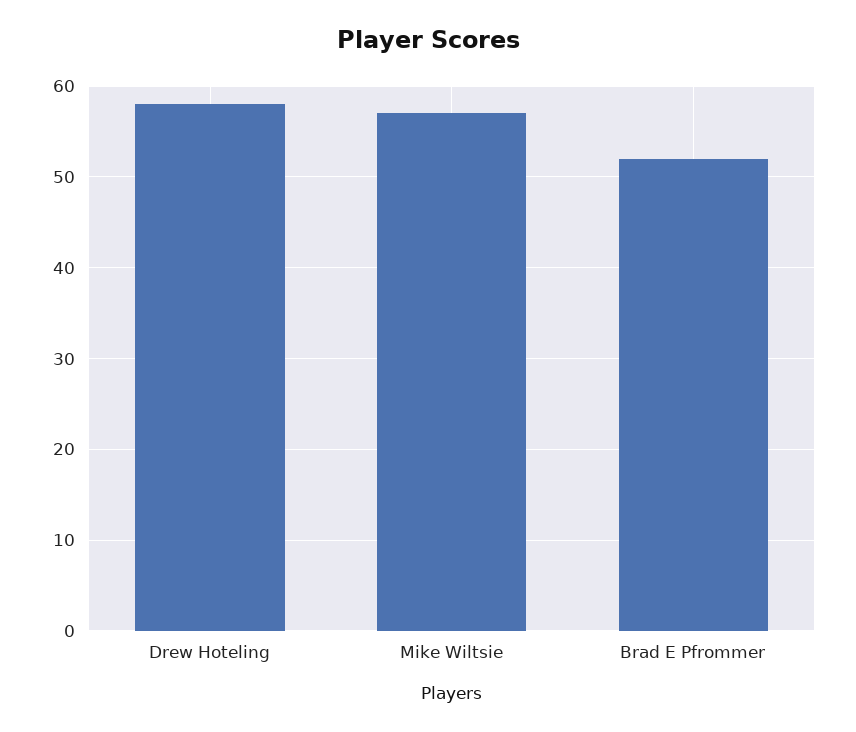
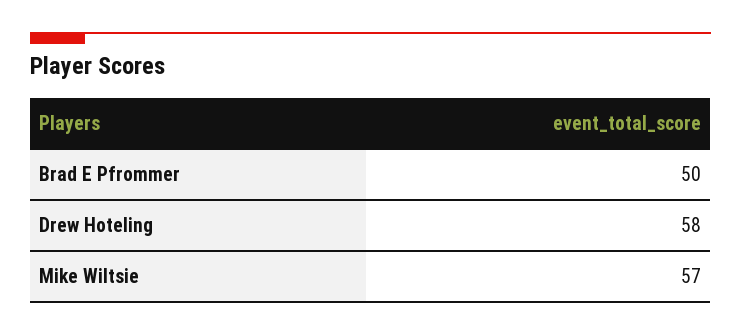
  {
    "Drew Hoteling": 58,
    "Mike Wiltsie": 57,
-   "Brad E Pfrommer": 52
+   "Brad E Pfrommer": 50
  }

